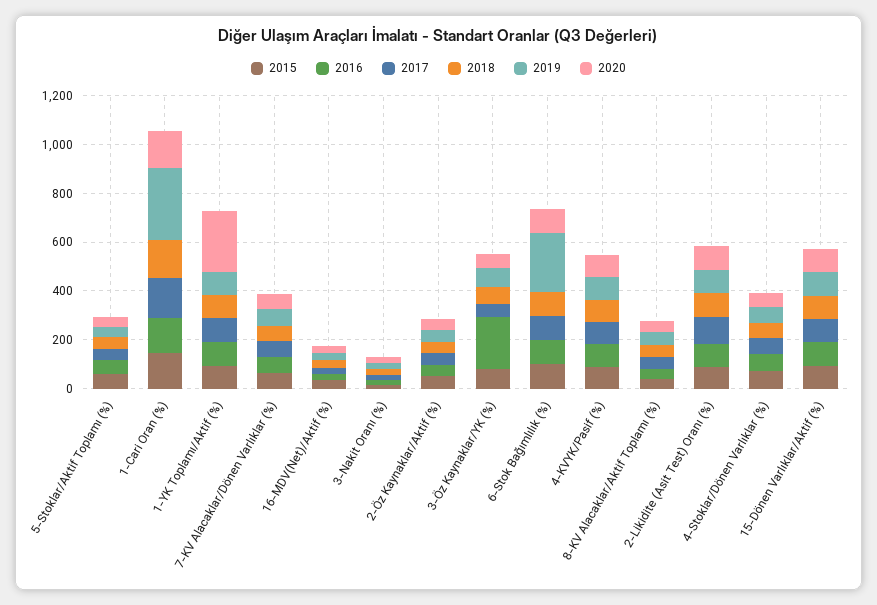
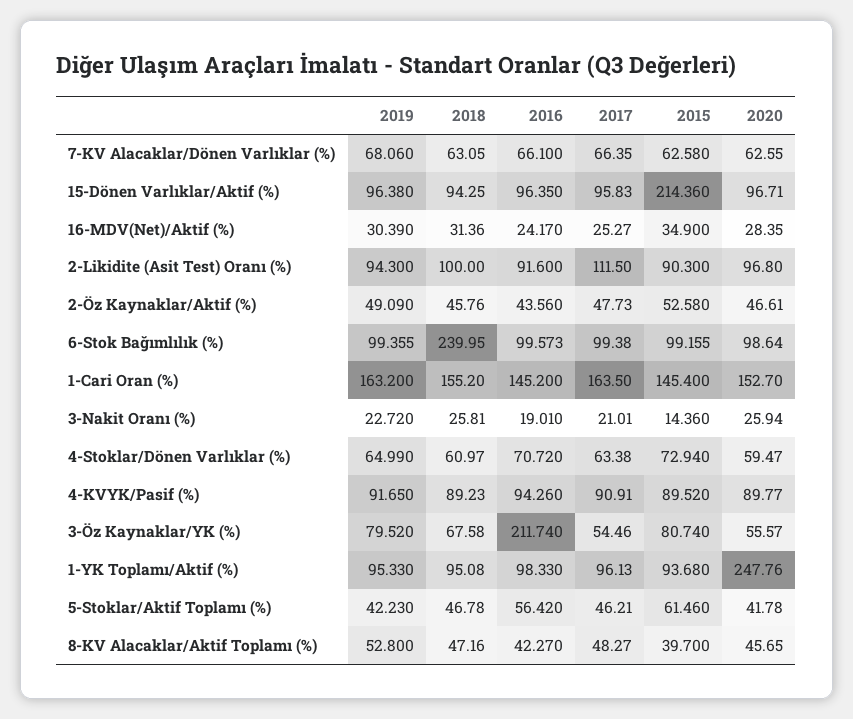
  {
    "2015": {
      "5-Stoklar/Aktif Toplamı (%)": 61.46,
      "1-Cari Oran (%)": 145.4,
      "1-YK Toplamı/Aktif (%)": 93.68,
      "7-KV Alacaklar/Dönen Varlıklar (%)": 62.58,
      "16-MDV(Net)/Aktif (%)": 34.9,
      "3-Nakit Oranı (%)": 14.36,
      "2-Öz Kaynaklar/Aktif (%)": 52.58,
      "3-Öz Kaynaklar/YK (%)": 80.74,
      "6-Stok Bağımlılık (%)": 99.155,
      "4-KVYK/Pasif (%)": 89.52,
      "8-KV Alacaklar/Aktif Toplamı (%)": 39.7,
      "2-Likidite (Asit Test) Oranı (%)": 90.3,
      "4-Stoklar/Dönen Varlıklar (%)": 72.94,
-     "15-Dönen Varlıklar/Aktif (%)": 100
+     "15-Dönen Varlıklar/Aktif (%)": 214.36
    },
    "2016": {
      "5-Stoklar/Aktif Toplamı (%)": 56.42,
      "1-Cari Oran (%)": 145.2,
      "1-YK Toplamı/Aktif (%)": 98.33,
      "7-KV Alacaklar/Dönen Varlıklar (%)": 66.1,
      "16-MDV(Net)/Aktif (%)": 24.17,
      "3-Nakit Oranı (%)": 19.01,
      "2-Öz Kaynaklar/Aktif (%)": 43.56,
      "3-Öz Kaynaklar/YK (%)": 211.74,
      "6-Stok Bağımlılık (%)": 99.573,
      "4-KVYK/Pasif (%)": 94.26,
      "8-KV Alacaklar/Aktif Toplamı (%)": 42.27,
      "2-Likidite (Asit Test) Oranı (%)": 91.6,
      "4-Stoklar/Dönen Varlıklar (%)": 70.72,
      "15-Dönen Varlıklar/Aktif (%)": 96.35
    },
    "2017": {
      "5-Stoklar/Aktif Toplamı (%)": 46.21,
      "1-Cari Oran (%)": 163.5,
      "1-YK Toplamı/Aktif (%)": 96.13,
      "7-KV Alacaklar/Dönen Varlıklar (%)": 66.35,
      "16-MDV(Net)/Aktif (%)": 25.27,
      "3-Nakit Oranı (%)": 21.01,
      "2-Öz Kaynaklar/Aktif (%)": 47.73,
      "3-Öz Kaynaklar/YK (%)": 54.46,
      "6-Stok Bağımlılık (%)": 99.38,
      "4-KVYK/Pasif (%)": 90.91,
      "8-KV Alacaklar/Aktif Toplamı (%)": 48.27,
      "2-Likidite (Asit Test) Oranı (%)": 111.5,
      "4-Stoklar/Dönen Varlıklar (%)": 63.38,
      "15-Dönen Varlıklar/Aktif (%)": 95.83
    },
    "2018": {
      "5-Stoklar/Aktif Toplamı (%)": 46.78,
      "1-Cari Oran (%)": 155.2,
      "1-YK Toplamı/Aktif (%)": 95.08,
      "7-KV Alacaklar/Dönen Varlıklar (%)": 63.05,
      "16-MDV(Net)/Aktif (%)": 31.36,
      "3-Nakit Oranı (%)": 25.81,
      "2-Öz Kaynaklar/Aktif (%)": 45.76,
      "3-Öz Kaynaklar/YK (%)": 67.58,
-     "6-Stok Bağımlılık (%)": 100,
+     "6-Stok Bağımlılık (%)": 239.95,
      "4-KVYK/Pasif (%)": 89.23,
      "8-KV Alacaklar/Aktif Toplamı (%)": 47.16,
      "2-Likidite (Asit Test) Oranı (%)": 100,
      "4-Stoklar/Dönen Varlıklar (%)": 60.97,
      "15-Dönen Varlıklar/Aktif (%)": 94.25
    },
    "2019": {
      "5-Stoklar/Aktif Toplamı (%)": 42.23,
-     "1-Cari Oran (%)": 300,
+     "1-Cari Oran (%)": 163.2,
      "1-YK Toplamı/Aktif (%)": 95.33,
      "7-KV Alacaklar/Dönen Varlıklar (%)": 68.06,
      "16-MDV(Net)/Aktif (%)": 30.39,
      "3-Nakit Oranı (%)": 22.72,
      "2-Öz Kaynaklar/Aktif (%)": 49.09,
      "3-Öz Kaynaklar/YK (%)": 79.52,
-     "6-Stok Bağımlılık (%)": 250,
+     "6-Stok Bağımlılık (%)": 99.355,
      "4-KVYK/Pasif (%)": 91.65,
      "8-KV Alacaklar/Aktif Toplamı (%)": 52.8,
      "2-Likidite (Asit Test) Oranı (%)": 94.3,
      "4-Stoklar/Dönen Varlıklar (%)": 64.99,
      "15-Dönen Varlıklar/Aktif (%)": 96.38
    },
    "2020": {
      "5-Stoklar/Aktif Toplamı (%)": 41.78,
      "1-Cari Oran (%)": 152.7,
      "1-YK Toplamı/Aktif (%)": 247.76,
      "7-KV Alacaklar/Dönen Varlıklar (%)": 62.55,
      "16-MDV(Net)/Aktif (%)": 28.35,
      "3-Nakit Oranı (%)": 25.94,
      "2-Öz Kaynaklar/Aktif (%)": 46.61,
      "3-Öz Kaynaklar/YK (%)": 55.57,
      "6-Stok Bağımlılık (%)": 98.64,
      "4-KVYK/Pasif (%)": 89.77,
      "8-KV Alacaklar/Aktif Toplamı (%)": 45.65,
      "2-Likidite (Asit Test) Oranı (%)": 96.8,
      "4-Stoklar/Dönen Varlıklar (%)": 59.47,
      "15-Dönen Varlıklar/Aktif (%)": 96.71
    }
  }

